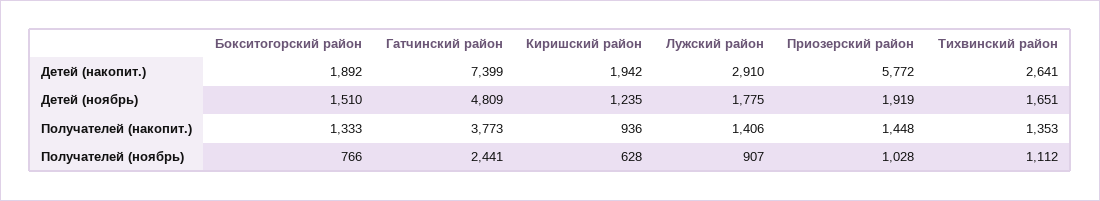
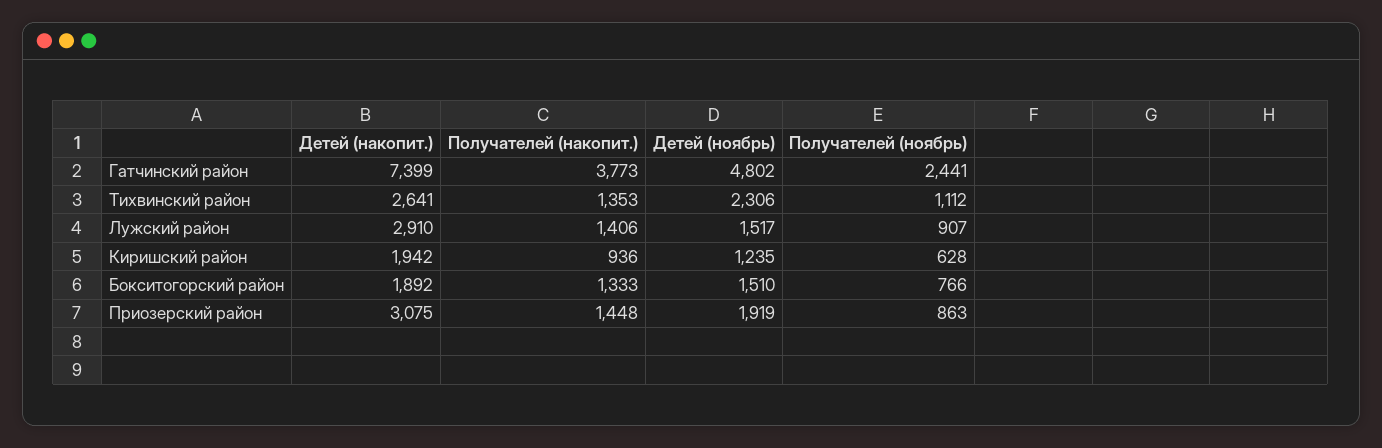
  {
    "Бокситогорский район": {
      "Детей (накопит.)": 1892,
      "Детей (ноябрь)": 1510,
      "Получателей (накопит.)": 1333,
      "Получателей (ноябрь)": 766
    },
    "Гатчинский район": {
      "Детей (накопит.)": 7399,
-     "Детей (ноябрь)": 4809,
+     "Детей (ноябрь)": 4802,
      "Получателей (накопит.)": 3773,
      "Получателей (ноябрь)": 2441
    },
    "Киришский район": {
      "Детей (накопит.)": 1942,
      "Детей (ноябрь)": 1235,
      "Получателей (накопит.)": 936,
      "Получателей (ноябрь)": 628
    },
    "Лужский район": {
      "Детей (накопит.)": 2910,
-     "Детей (ноябрь)": 1775,
+     "Детей (ноябрь)": 1517,
      "Получателей (накопит.)": 1406,
      "Получателей (ноябрь)": 907
    },
    "Приозерский район": {
-     "Детей (накопит.)": 5772,
+     "Детей (накопит.)": 3075,
      "Детей (ноябрь)": 1919,
      "Получателей (накопит.)": 1448,
-     "Получателей (ноябрь)": 1028
+     "Получателей (ноябрь)": 863
    },
    "Тихвинский район": {
      "Детей (накопит.)": 2641,
-     "Детей (ноябрь)": 1651,
+     "Детей (ноябрь)": 2306,
      "Получателей (накопит.)": 1353,
      "Получателей (ноябрь)": 1112
    }
  }

